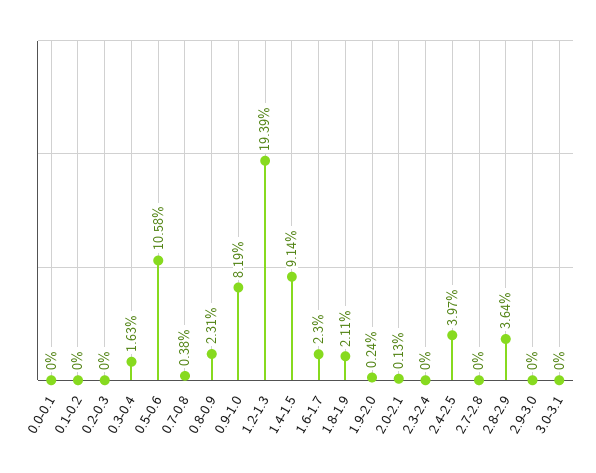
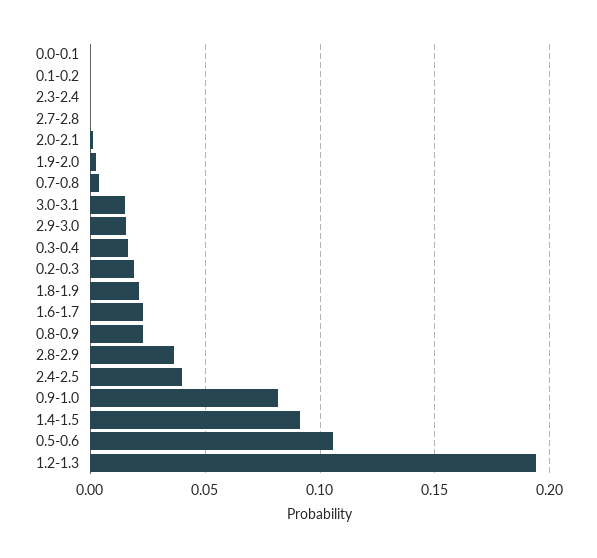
  {
    "0.0-0.1": 0,
    "0.1-0.2": 0,
-   "0.2-0.3": 0,
+   "0.2-0.3": 0.02,
    "0.3-0.4": 0.0163,
    "0.5-0.6": 0.1058,
    "0.7-0.8": 0.0038,
    "0.8-0.9": 0.0231,
    "0.9-1.0": 0.0819,
    "1.2-1.3": 0.1939,
    "1.4-1.5": 0.0914,
    "1.6-1.7": 0.023,
    "1.8-1.9": 0.0211,
    "1.9-2.0": 0.0024,
    "2.0-2.1": 0.0013,
    "2.3-2.4": 0,
    "2.4-2.5": 0.0397,
    "2.7-2.8": 0,
    "2.8-2.9": 0.0364,
-   "2.9-3.0": 0,
+   "2.9-3.0": 0.015,
-   "3.0-3.1": 0
+   "3.0-3.1": 0.015
  }

